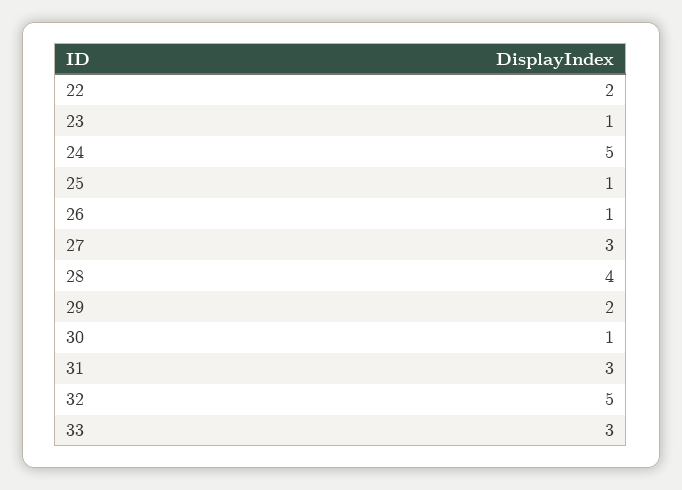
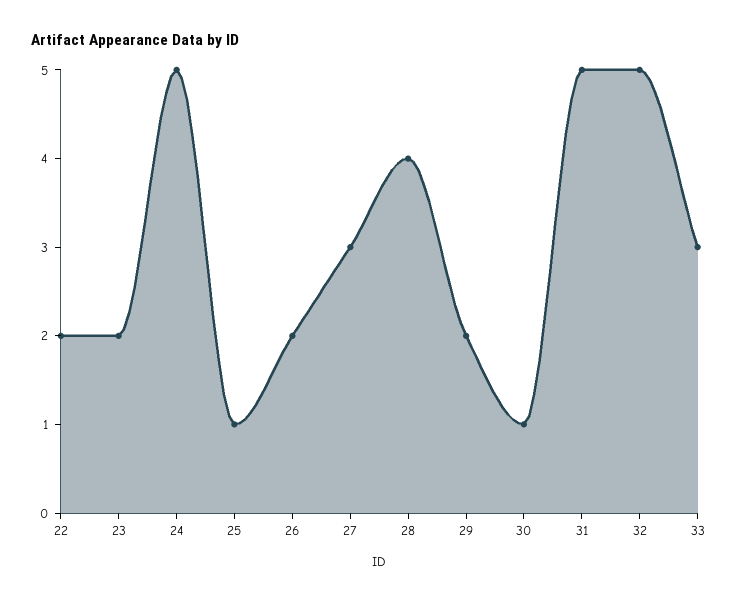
  {
    "22": 2,
-   "23": 1,
+   "23": 2,
    "24": 5,
    "25": 1,
-   "26": 1,
+   "26": 2,
    "27": 3,
    "28": 4,
    "29": 2,
    "30": 1,
-   "31": 3,
+   "31": 5,
    "32": 5,
    "33": 3
  }

